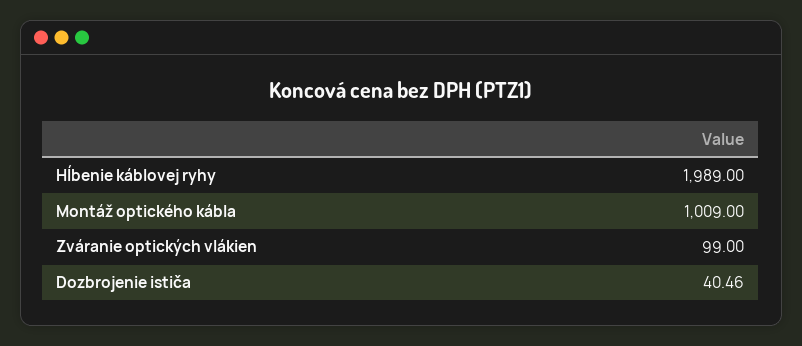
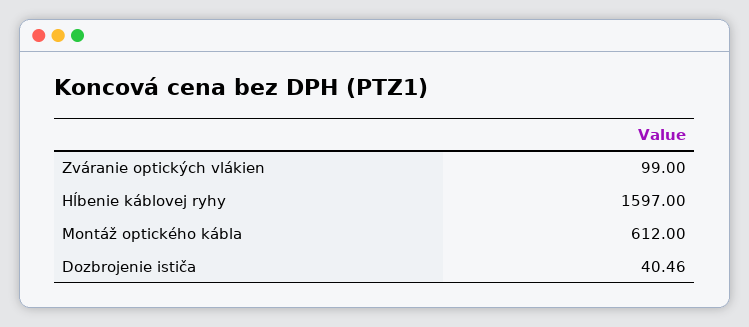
  {
-   "Hĺbenie káblovej ryhy": 1989,
+   "Hĺbenie káblovej ryhy": 1597,
-   "Montáž optického kábla": 1009,
+   "Montáž optického kábla": 612,
    "Zváranie optických vlákien": 99,
    "Dozbrojenie ističa": 40.46
  }

